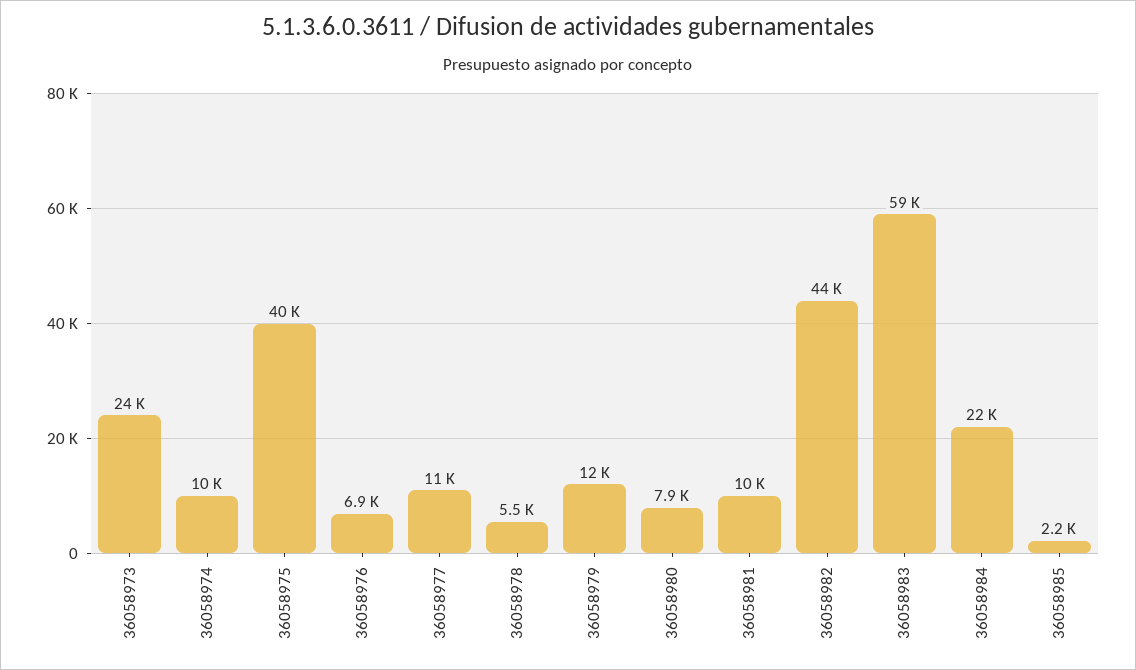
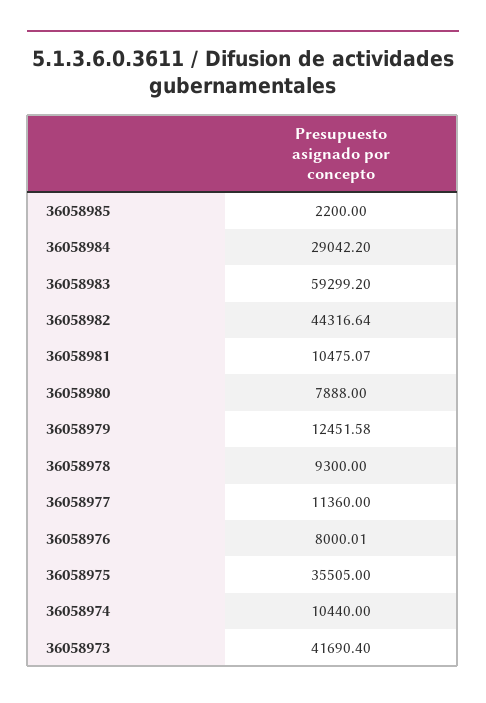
  {
-   "36058973": 24000,
+   "36058973": 41690.4,
    "36058974": 10440,
-   "36058975": 40000,
+   "36058975": 35505,
-   "36058976": 6900,
+   "36058976": 8000.01,
    "36058977": 11360,
-   "36058978": 5500,
+   "36058978": 9300,
    "36058979": 12451.58,
    "36058980": 7888,
    "36058981": 10475.07,
    "36058982": 44316.64,
    "36058983": 59299.2,
-   "36058984": 22000,
+   "36058984": 29042.2,
    "36058985": 2200
  }

